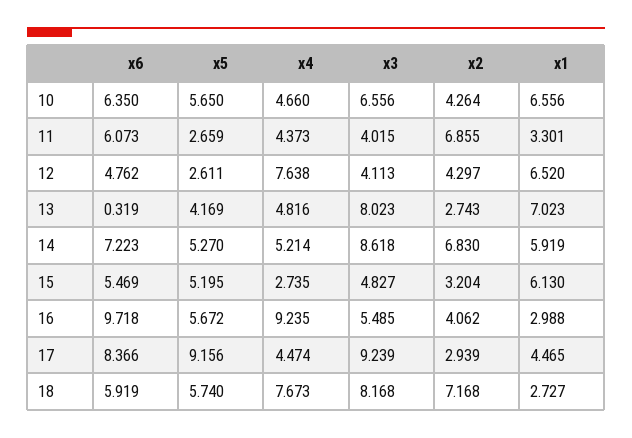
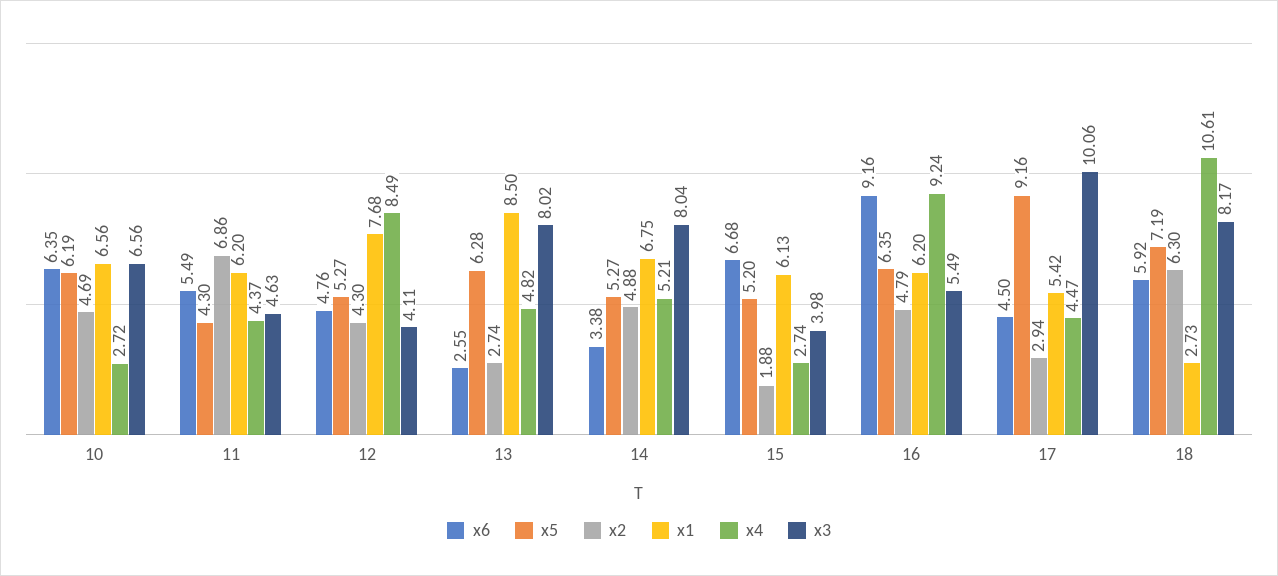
  {
    "x6": {
      "10": 6.35,
-     "11": 6.073,
+     "11": 5.49,
      "12": 4.762,
-     "13": 0.319,
+     "13": 2.55,
-     "14": 7.223,
+     "14": 3.38,
-     "15": 5.469,
+     "15": 6.68,
-     "16": 9.718,
+     "16": 9.16,
-     "17": 8.366,
+     "17": 4.5,
      "18": 5.919
    },
    "x5": {
-     "10": 5.65,
+     "10": 6.19,
-     "11": 2.659,
+     "11": 4.3,
-     "12": 2.611,
+     "12": 5.27,
-     "13": 4.169,
+     "13": 6.28,
      "14": 5.27,
      "15": 5.195,
-     "16": 5.672,
+     "16": 6.35,
      "17": 9.156,
-     "18": 5.74
+     "18": 7.19
    },
    "x4": {
-     "10": 4.66,
+     "10": 2.72,
      "11": 4.373,
-     "12": 7.638,
+     "12": 8.49,
      "13": 4.816,
      "14": 5.214,
      "15": 2.735,
      "16": 9.235,
      "17": 4.474,
-     "18": 7.673
+     "18": 10.61
    },
    "x3": {
      "10": 6.556,
-     "11": 4.015,
+     "11": 4.63,
      "12": 4.113,
      "13": 8.023,
-     "14": 8.618,
+     "14": 8.04,
-     "15": 4.827,
+     "15": 3.98,
      "16": 5.485,
-     "17": 9.239,
+     "17": 10.06,
      "18": 8.168
    },
    "x2": {
-     "10": 4.264,
+     "10": 4.69,
      "11": 6.855,
      "12": 4.297,
      "13": 2.743,
-     "14": 6.83,
+     "14": 4.88,
-     "15": 3.204,
+     "15": 1.88,
-     "16": 4.062,
+     "16": 4.79,
      "17": 2.939,
-     "18": 7.168
+     "18": 6.3
    },
    "x1": {
      "10": 6.556,
-     "11": 3.301,
+     "11": 6.2,
-     "12": 6.52,
+     "12": 7.68,
-     "13": 7.023,
+     "13": 8.5,
-     "14": 5.919,
+     "14": 6.75,
      "15": 6.13,
-     "16": 2.988,
+     "16": 6.2,
-     "17": 4.465,
+     "17": 5.42,
      "18": 2.727
    }
  }

